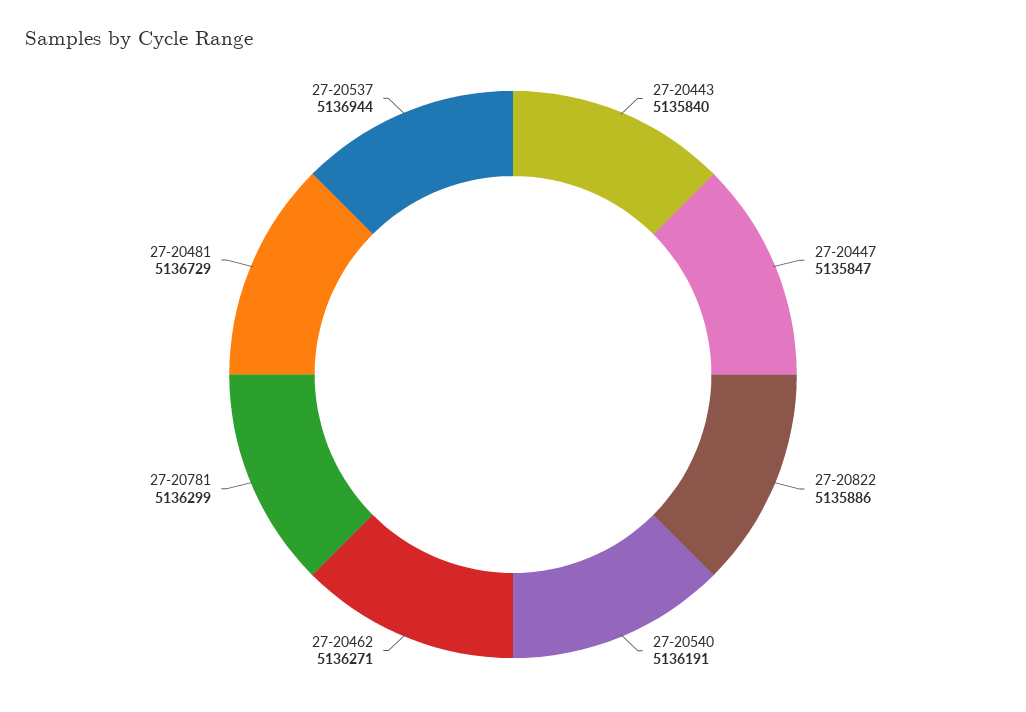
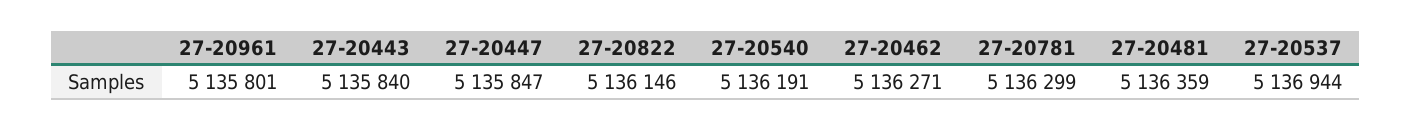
  {
    "27-20443": 5135840,
    "27-20447": 5135847,
-   "27-20822": 5135886,
+   "27-20822": 5136146,
    "27-20540": 5136191,
    "27-20462": 5136271,
    "27-20781": 5136299,
-   "27-20481": 5136729,
+   "27-20481": 5136359,
-   "27-20537": 5136944
+   "27-20537": 5136944,
+   "27-20961": 5135801
  }

